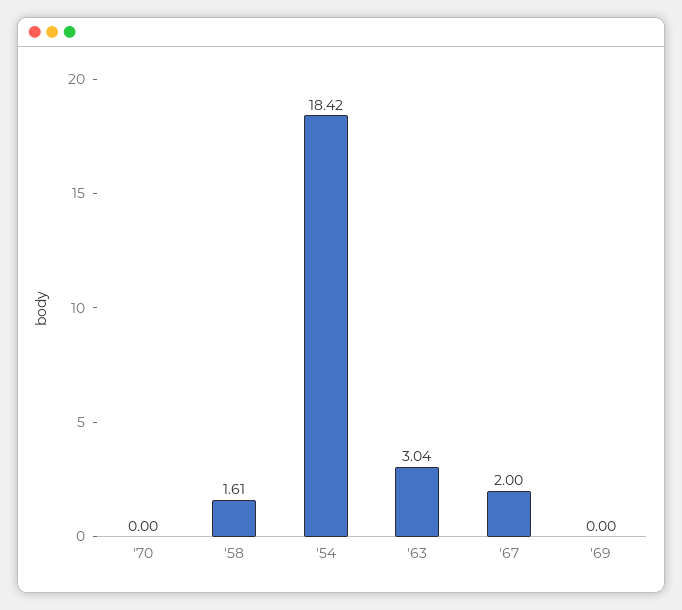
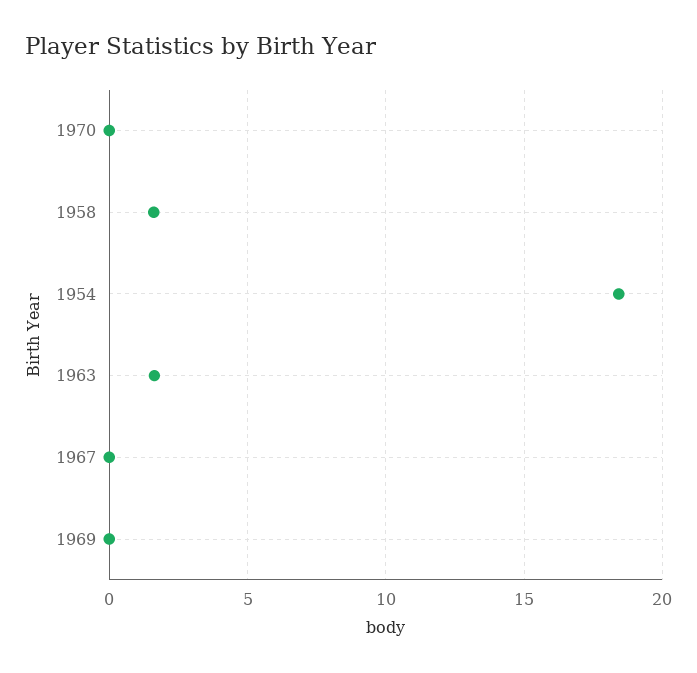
  {
    "'70": 0,
    "'58": 1.61,
    "'54": 18.42,
-   "'63": 3.04,
+   "'63": 1.5,
-   "'67": 2,
+   "'67": 0,
    "'69": 0
  }

